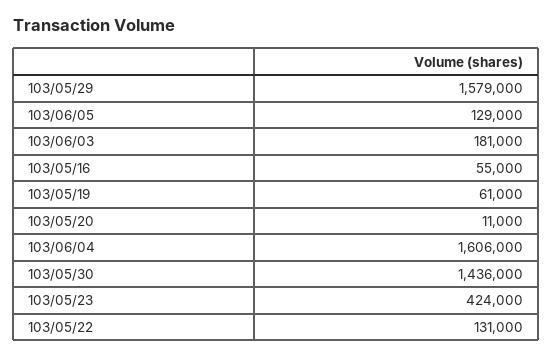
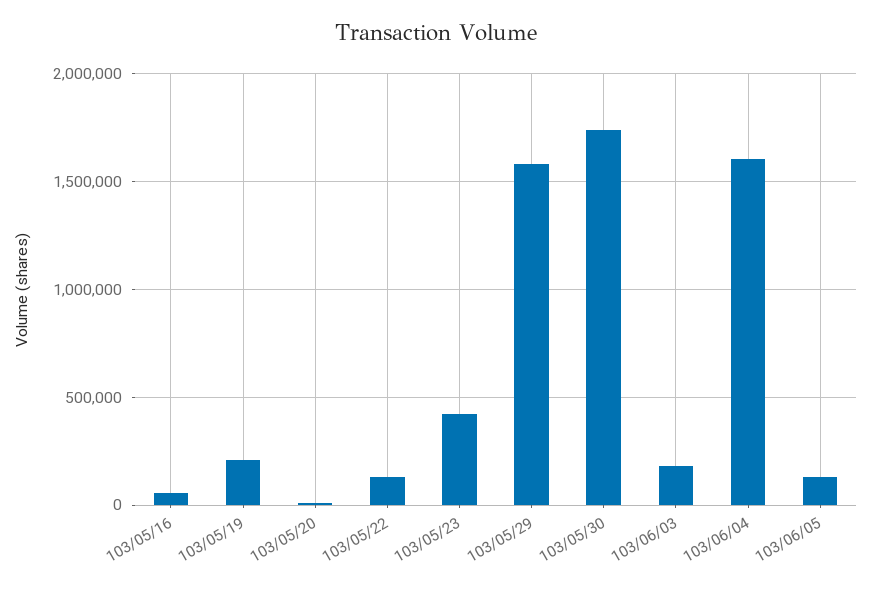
  {
    "103/05/29": 1579000,
    "103/06/05": 129000,
    "103/06/03": 181000,
    "103/05/16": 55000,
-   "103/05/19": 61000,
+   "103/05/19": 200000,
    "103/05/20": 11000,
    "103/06/04": 1606000,
-   "103/05/30": 1436000,
+   "103/05/30": 1750000,
    "103/05/23": 424000,
    "103/05/22": 131000
  }

